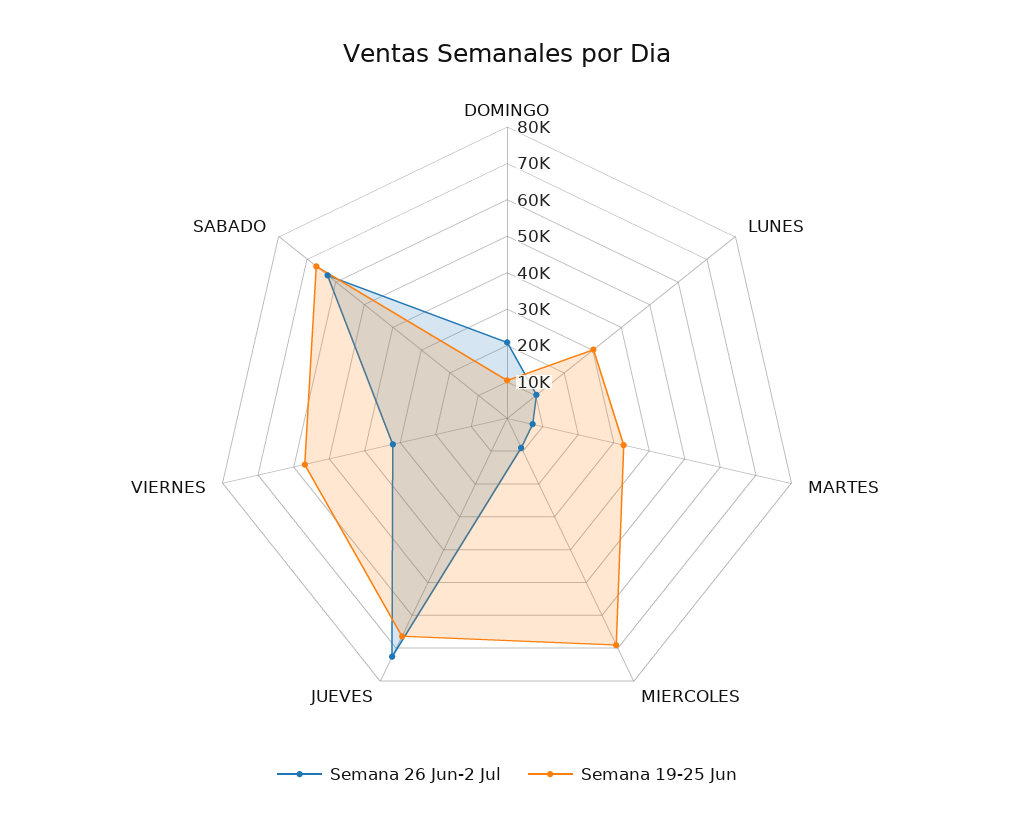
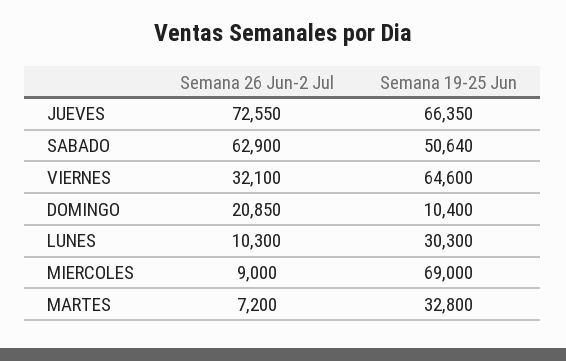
  {
    "Semana 26 Jun-2 Jul": {
      "DOMINGO": 20850,
      "LUNES": 10300,
      "MARTES": 7200,
      "MIERCOLES": 9000,
      "JUEVES": 72550,
      "VIERNES": 32100,
      "SABADO": 62900
    },
    "Semana 19-25 Jun": {
      "DOMINGO": 10400,
      "LUNES": 30300,
      "MARTES": 32800,
      "MIERCOLES": 69000,
      "JUEVES": 66350,
-     "VIERNES": 57500,
+     "VIERNES": 64600,
-     "SABADO": 67500
+     "SABADO": 50640
    }
  }

